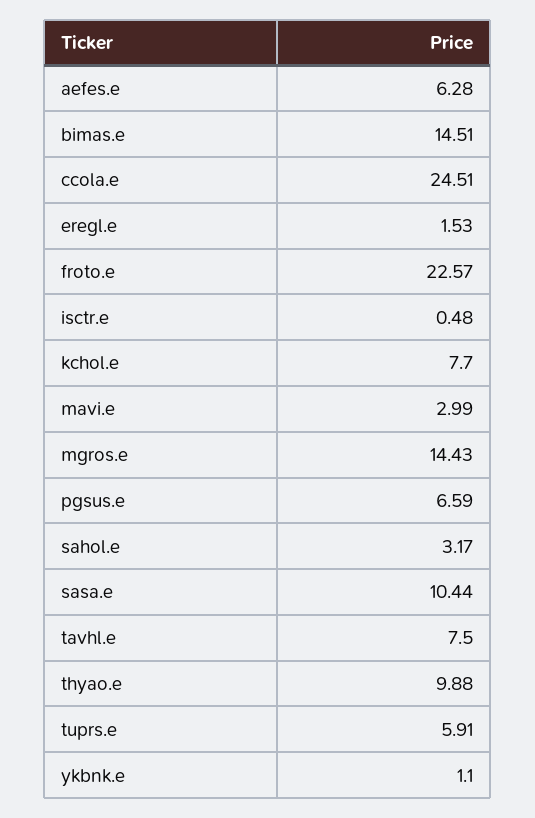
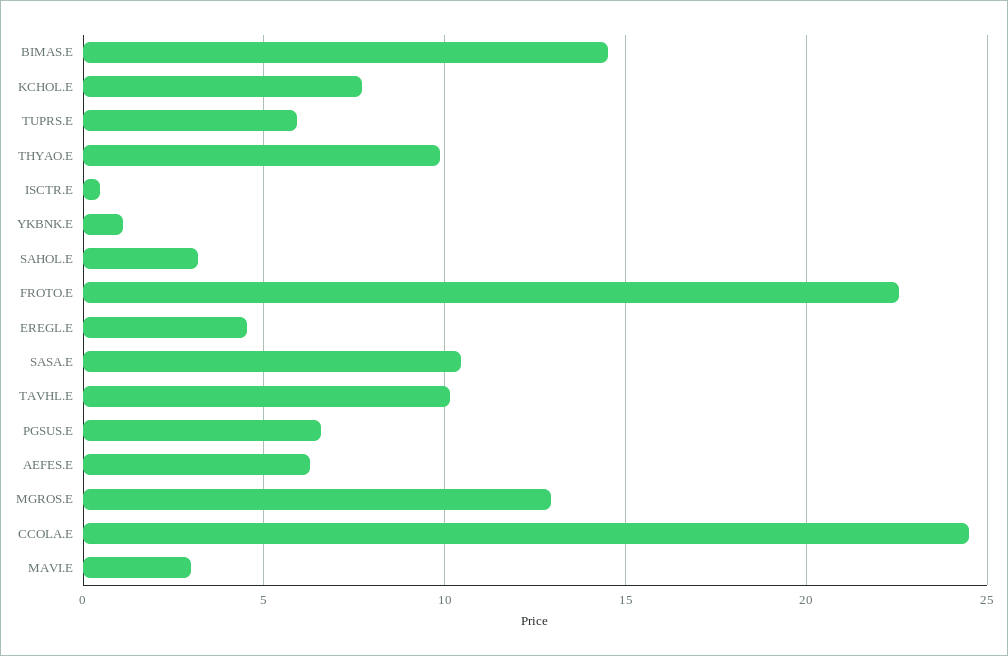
  {
    "aefes.e": 6.28,
    "bimas.e": 14.51,
    "ccola.e": 24.51,
-   "eregl.e": 1.53,
+   "eregl.e": 4.5,
    "froto.e": 22.57,
    "isctr.e": 0.48,
    "kchol.e": 7.7,
    "mavi.e": 2.99,
-   "mgros.e": 14.43,
+   "mgros.e": 13,
    "pgsus.e": 6.59,
    "sahol.e": 3.17,
    "sasa.e": 10.44,
-   "tavhl.e": 7.5,
+   "tavhl.e": 10,
    "thyao.e": 9.88,
    "tuprs.e": 5.91,
    "ykbnk.e": 1.1
  }

